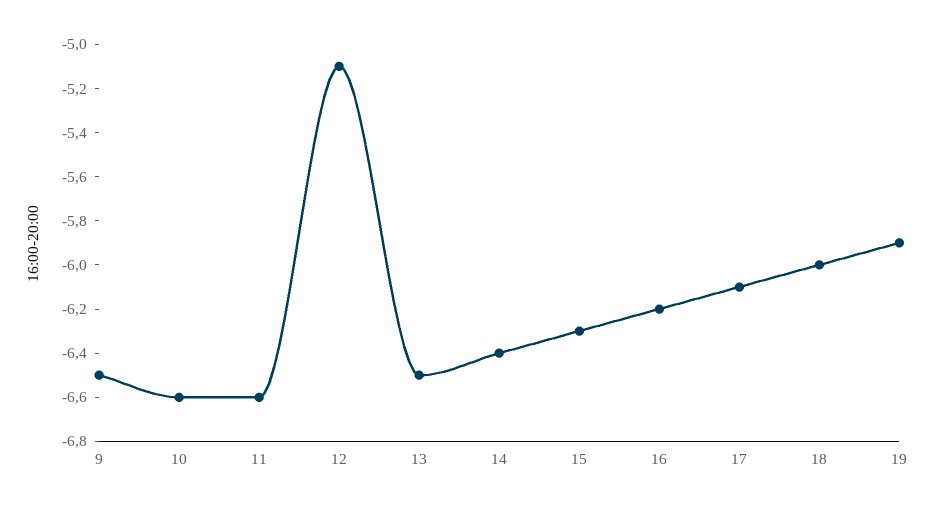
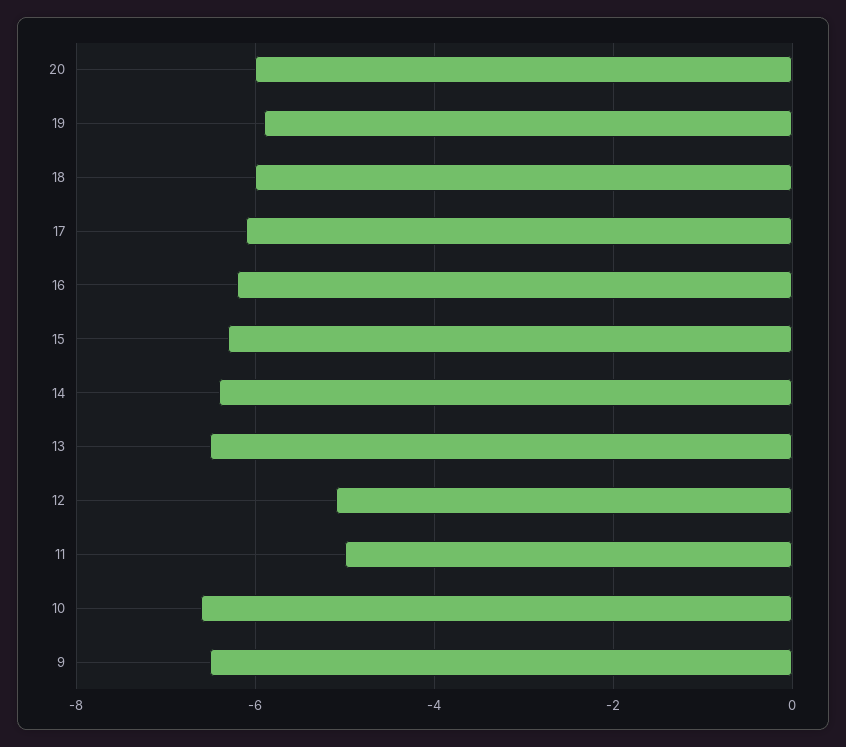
  {
    "9": -6.5,
    "10": -6.6,
-   "11": -6.6,
+   "11": -5,
    "12": -5.1,
    "13": -6.5,
    "14": -6.4,
    "15": -6.3,
    "16": -6.2,
    "17": -6.1,
    "18": -6,
-   "19": -5.9
+   "19": -5.9,
+   "20": -6
  }

